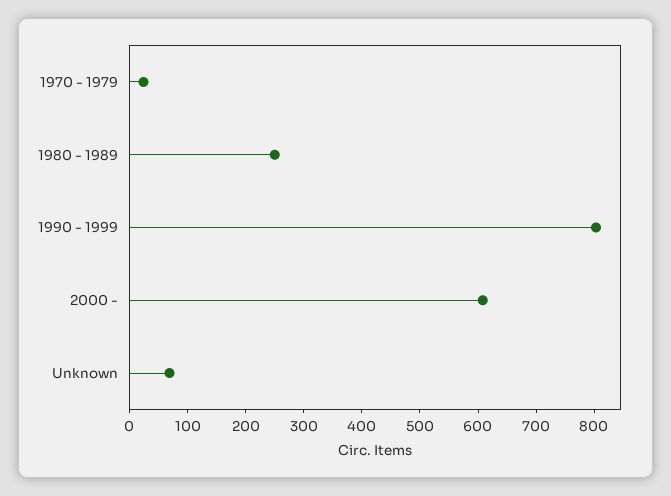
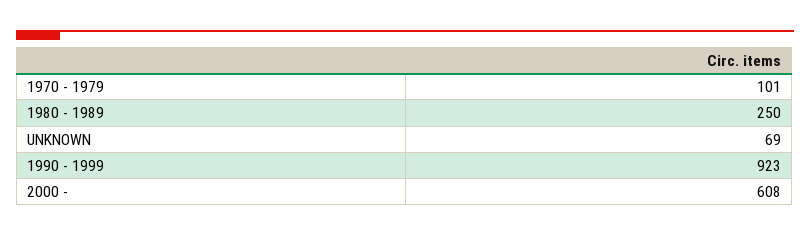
  {
-   "1970 - 1979": 20,
+   "1970 - 1979": 101,
    "1980 - 1989": 250,
-   "1990 - 1999": 800,
+   "1990 - 1999": 923,
    "2000 -": 608,
    "Unknown": 69
  }

